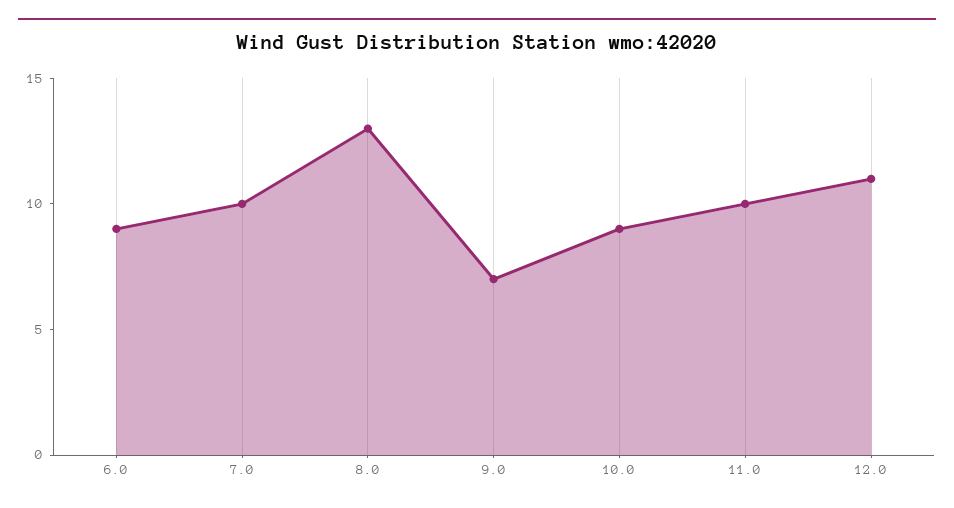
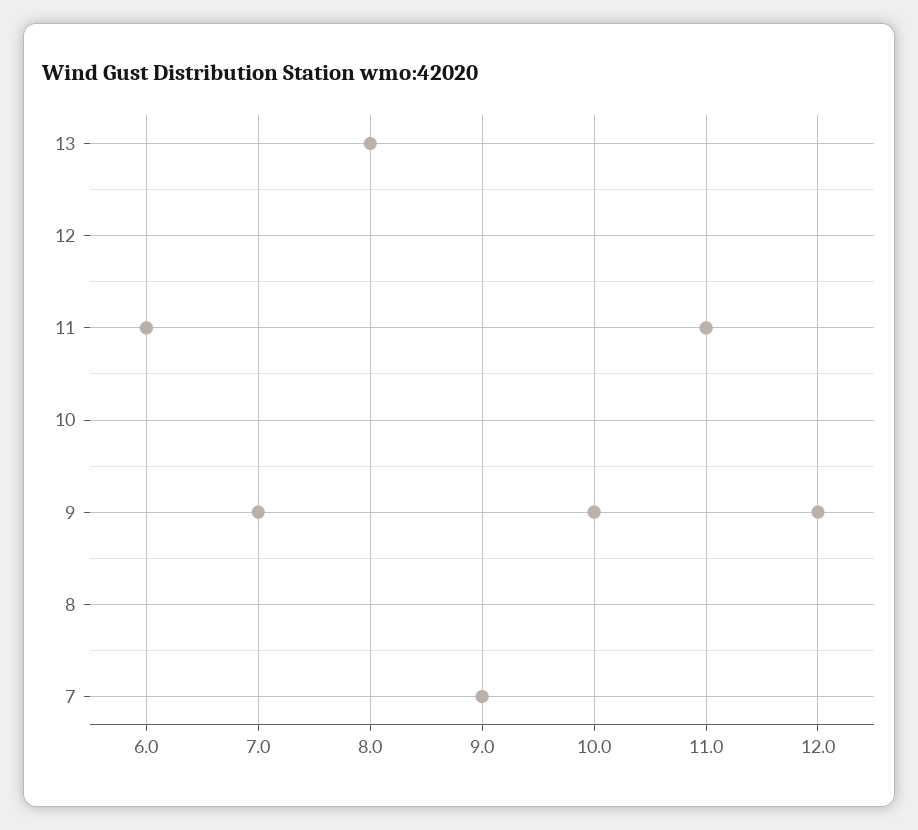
  {
-   "6.0": 9,
+   "6.0": 11,
-   "7.0": 10,
+   "7.0": 9,
    "8.0": 13,
    "9.0": 7,
    "10.0": 9,
-   "11.0": 10,
+   "11.0": 11,
-   "12.0": 11
+   "12.0": 9
  }

